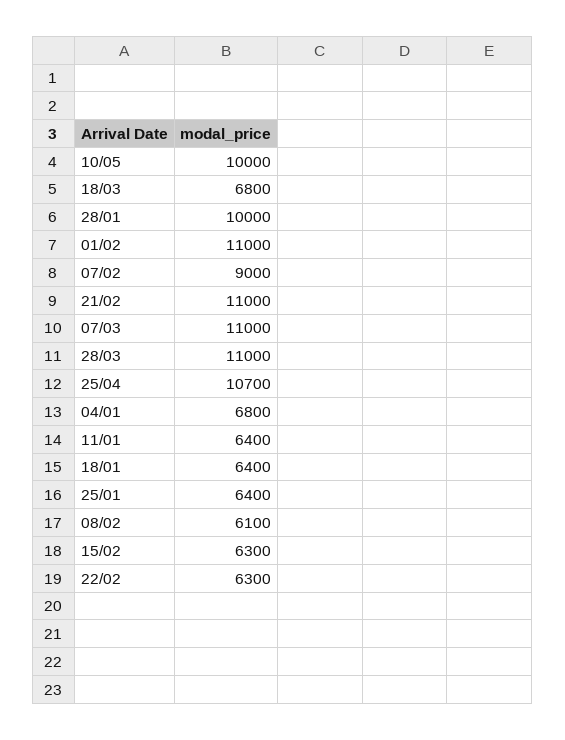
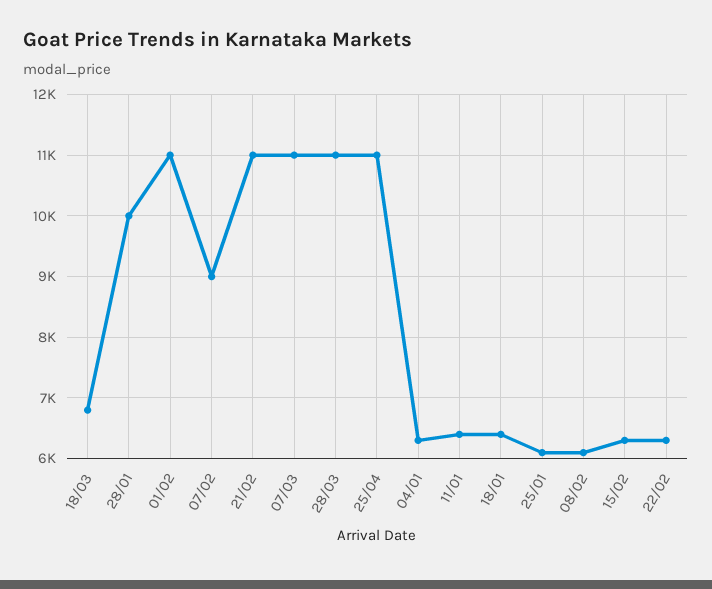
  {
-   "10/05": 10000,
    "18/03": 6800,
    "28/01": 10000,
    "01/02": 11000,
    "07/02": 9000,
    "21/02": 11000,
    "07/03": 11000,
    "28/03": 11000,
-   "25/04": 10700,
+   "25/04": 11000,
-   "04/01": 6800,
+   "04/01": 6300,
    "11/01": 6400,
    "18/01": 6400,
-   "25/01": 6400,
+   "25/01": 6100,
    "08/02": 6100,
    "15/02": 6300,
    "22/02": 6300
  }

